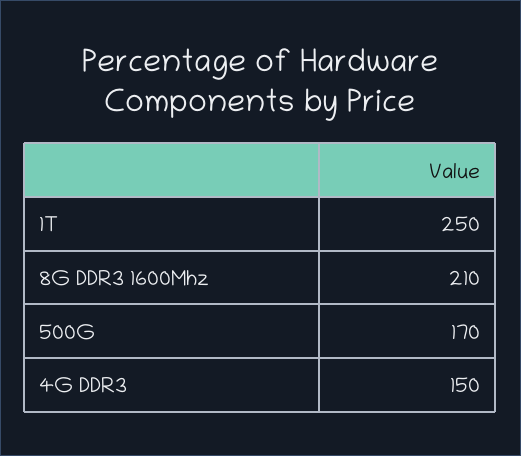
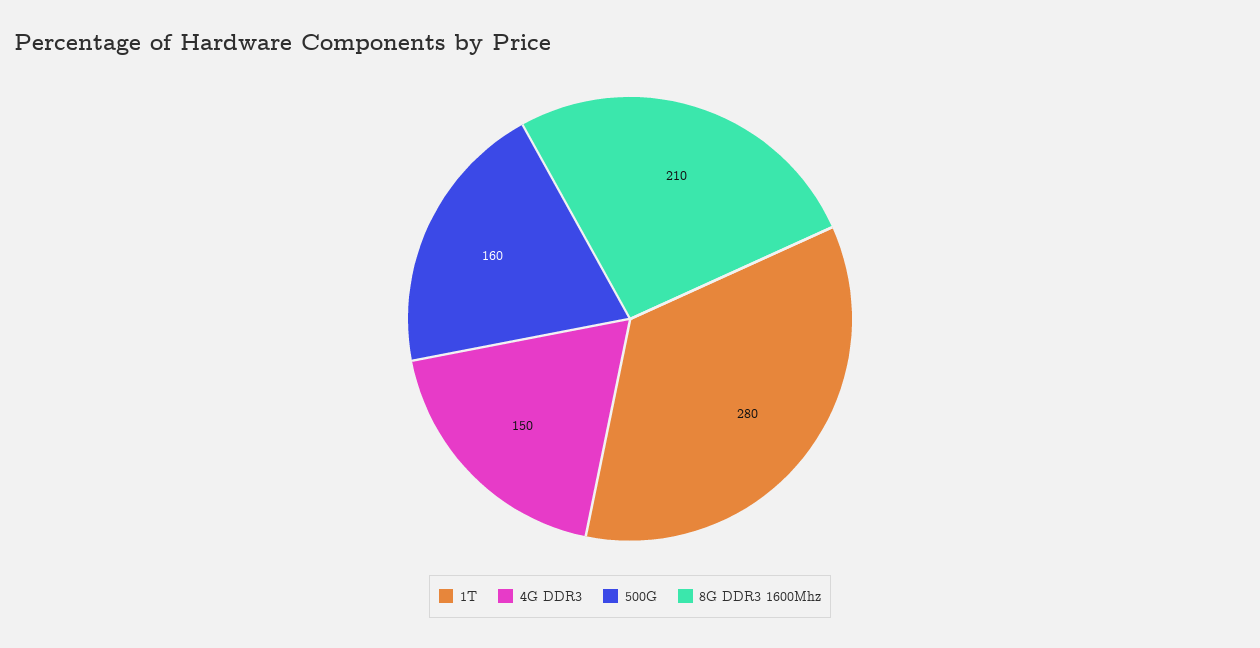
  {
-   "1T": 250,
+   "1T": 280,
    "8G DDR3 1600Mhz": 210,
-   "500G": 170,
+   "500G": 160,
    "4G DDR3": 150
  }

